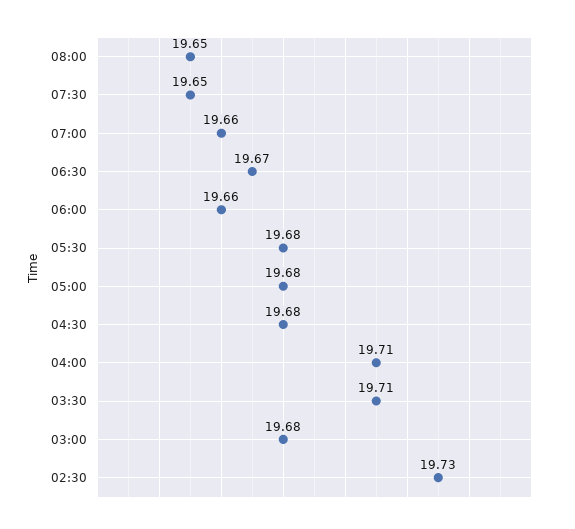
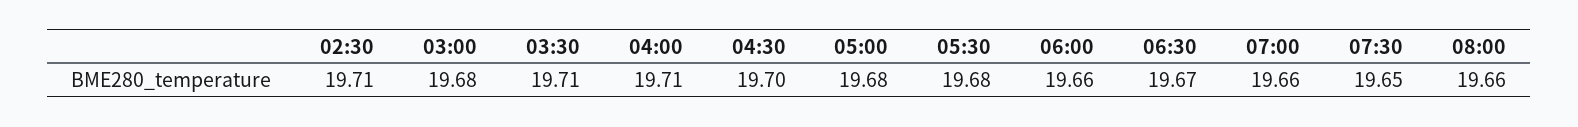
  {
-   "08:00": 19.65,
+   "08:00": 19.66,
    "07:30": 19.65,
    "07:00": 19.66,
    "06:30": 19.67,
    "06:00": 19.66,
    "05:30": 19.68,
    "05:00": 19.68,
-   "04:30": 19.68,
+   "04:30": 19.7,
    "04:00": 19.71,
    "03:30": 19.71,
    "03:00": 19.68,
-   "02:30": 19.73
+   "02:30": 19.71
  }

